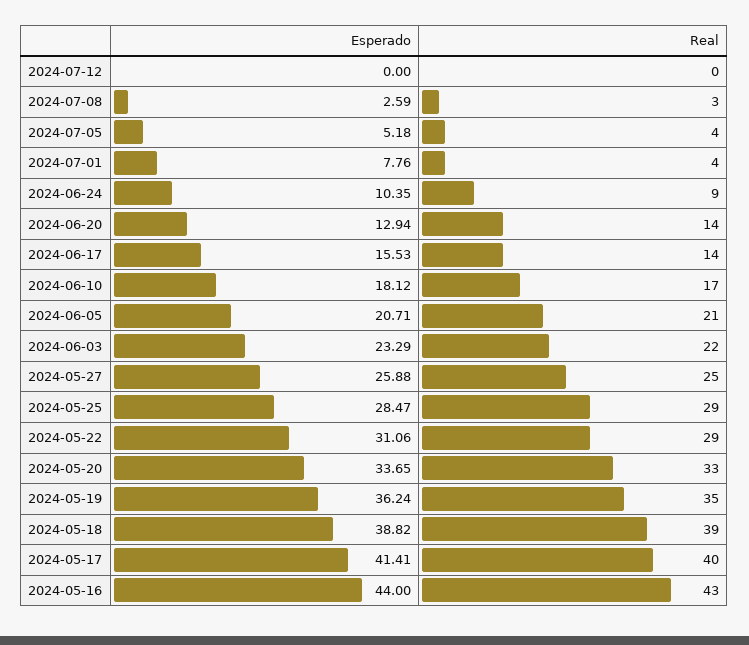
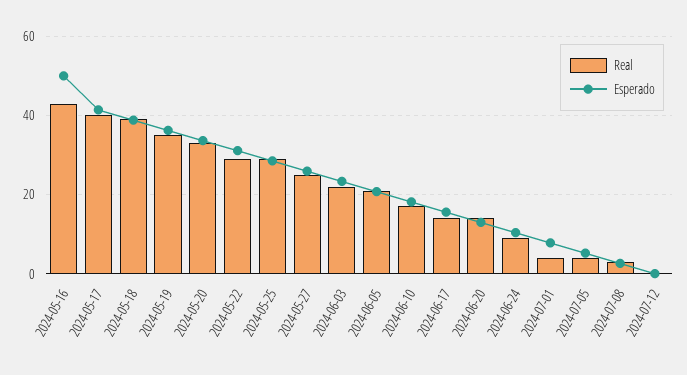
  {
    "Esperado": {
      "2024-07-12": 0,
      "2024-07-08": 2.59,
      "2024-07-05": 5.18,
      "2024-07-01": 7.76,
      "2024-06-24": 10.35,
      "2024-06-20": 12.94,
      "2024-06-17": 15.53,
      "2024-06-10": 18.12,
      "2024-06-05": 20.71,
      "2024-06-03": 23.29,
      "2024-05-27": 25.88,
      "2024-05-25": 28.47,
      "2024-05-22": 31.06,
      "2024-05-20": 33.65,
      "2024-05-19": 36.24,
      "2024-05-18": 38.82,
      "2024-05-17": 41.41,
-     "2024-05-16": 44
+     "2024-05-16": 50
    },
    "Real": {
      "2024-07-12": 0,
      "2024-07-08": 3,
      "2024-07-05": 4,
      "2024-07-01": 4,
      "2024-06-24": 9,
      "2024-06-20": 14,
      "2024-06-17": 14,
      "2024-06-10": 17,
      "2024-06-05": 21,
      "2024-06-03": 22,
      "2024-05-27": 25,
      "2024-05-25": 29,
      "2024-05-22": 29,
      "2024-05-20": 33,
      "2024-05-19": 35,
      "2024-05-18": 39,
      "2024-05-17": 40,
      "2024-05-16": 43
    }
  }

